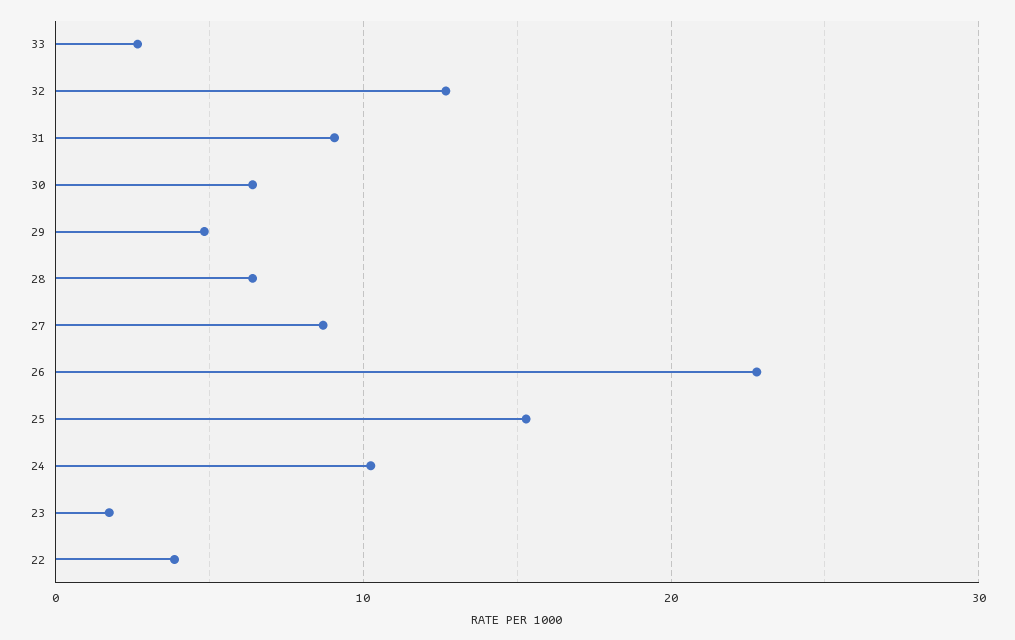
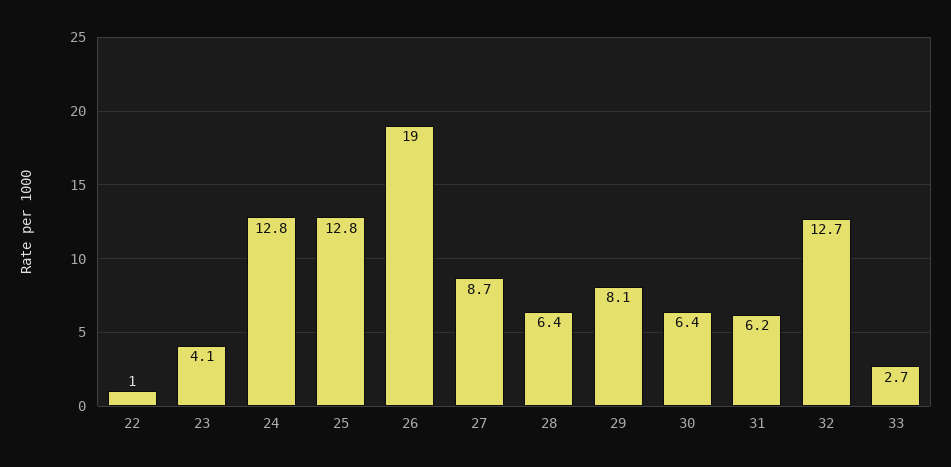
  {
    "33": 2.7,
    "32": 12.7,
-   "31": 9,
+   "31": 6.2,
    "30": 6.4,
-   "29": 5,
+   "29": 8.1,
    "28": 6.4,
    "27": 8.7,
-   "26": 23,
+   "26": 19,
-   "25": 15,
+   "25": 12.8,
-   "24": 10,
+   "24": 12.8,
-   "23": 2,
+   "23": 4.1,
-   "22": 4
+   "22": 1
  }

